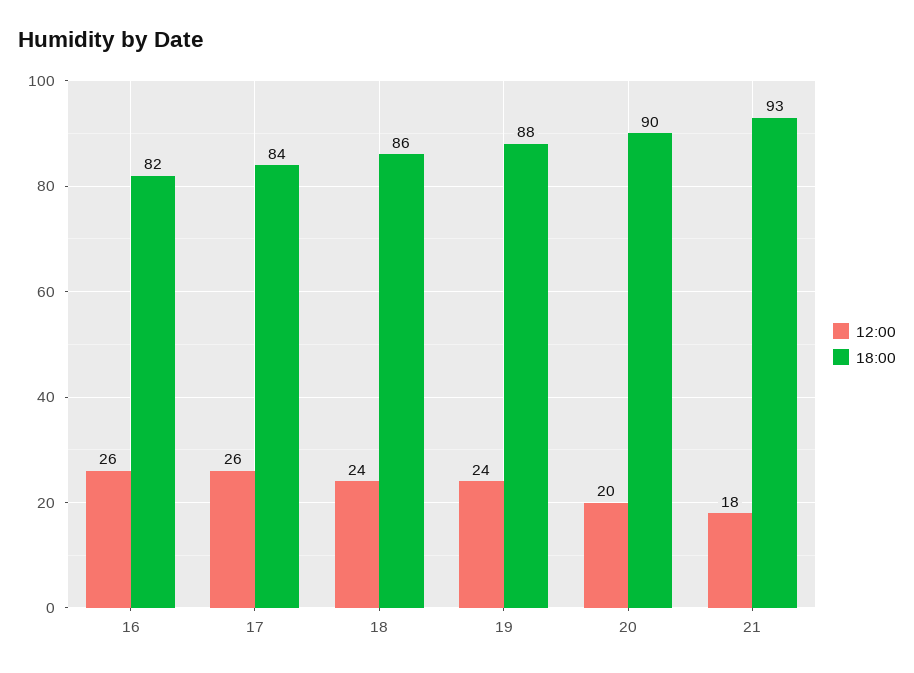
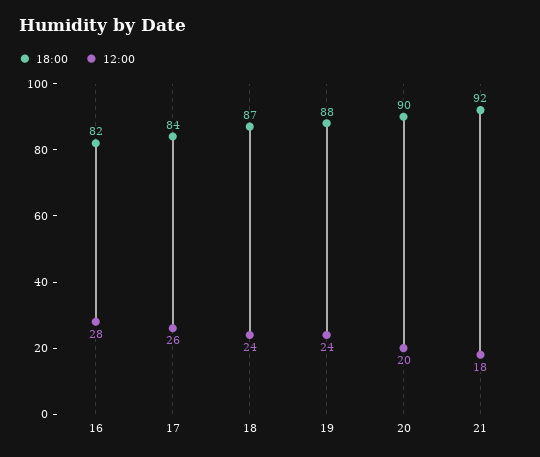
  {
    "12:00": {
-     "16": 26,
+     "16": 28,
      "17": 26,
      "18": 24,
      "19": 24,
      "20": 20,
      "21": 18
    },
    "18:00": {
      "16": 82,
      "17": 84,
-     "18": 86,
+     "18": 87,
      "19": 88,
      "20": 90,
-     "21": 93
+     "21": 92
    }
  }

